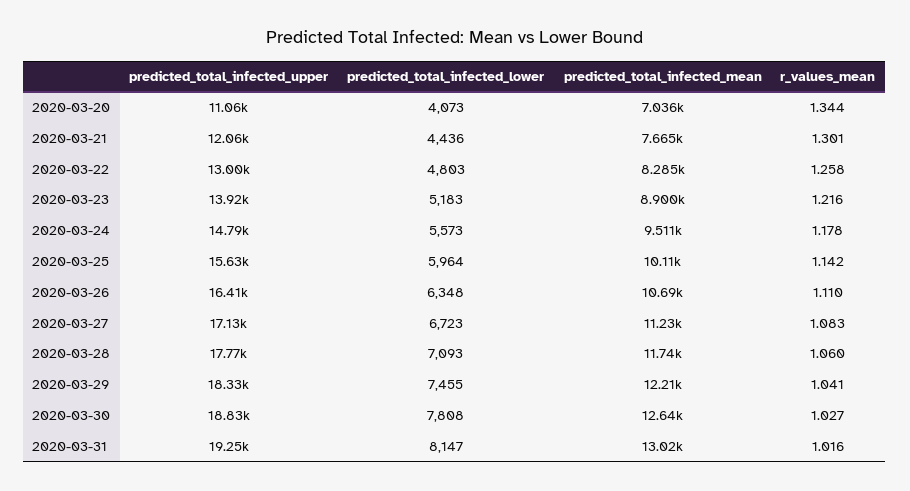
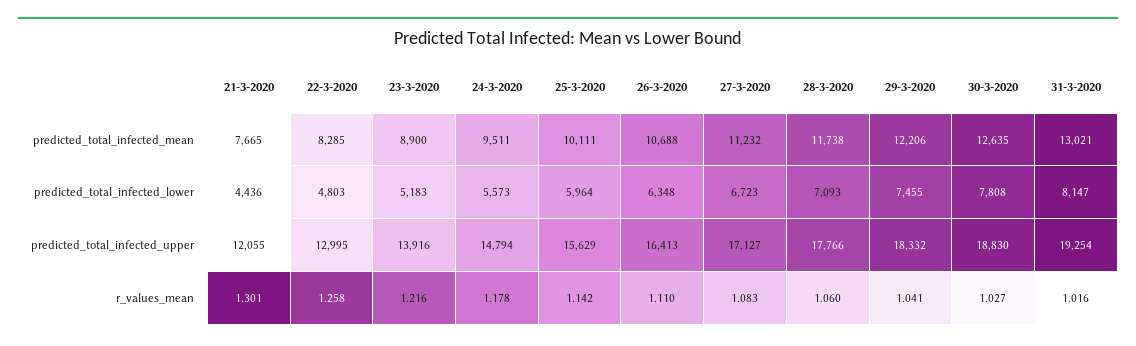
  {
    "predicted_total_infected_upper": {
-     "2020-03-20": 11060,
      "2020-03-21": 12055,
      "2020-03-22": 12995,
      "2020-03-23": 13916,
      "2020-03-24": 14794,
      "2020-03-25": 15629,
      "2020-03-26": 16413,
      "2020-03-27": 17127,
      "2020-03-28": 17766,
      "2020-03-29": 18332,
      "2020-03-30": 18830,
      "2020-03-31": 19254
    },
    "predicted_total_infected_lower": {
-     "2020-03-20": 4073,
      "2020-03-21": 4436,
      "2020-03-22": 4803,
      "2020-03-23": 5183,
      "2020-03-24": 5573,
      "2020-03-25": 5964,
      "2020-03-26": 6348,
      "2020-03-27": 6723,
      "2020-03-28": 7093,
      "2020-03-29": 7455,
      "2020-03-30": 7808,
      "2020-03-31": 8147
    },
    "predicted_total_infected_mean": {
-     "2020-03-20": 7036,
      "2020-03-21": 7665,
      "2020-03-22": 8285,
      "2020-03-23": 8900,
      "2020-03-24": 9511,
      "2020-03-25": 10111,
      "2020-03-26": 10688,
      "2020-03-27": 11232,
      "2020-03-28": 11738,
      "2020-03-29": 12206,
      "2020-03-30": 12635,
      "2020-03-31": 13021
    },
    "r_values_mean": {
-     "2020-03-20": 1.344,
      "2020-03-21": 1.301,
      "2020-03-22": 1.258,
      "2020-03-23": 1.216,
      "2020-03-24": 1.178,
      "2020-03-25": 1.142,
      "2020-03-26": 1.11,
      "2020-03-27": 1.083,
      "2020-03-28": 1.06,
      "2020-03-29": 1.041,
      "2020-03-30": 1.027,
      "2020-03-31": 1.016
    }
  }

